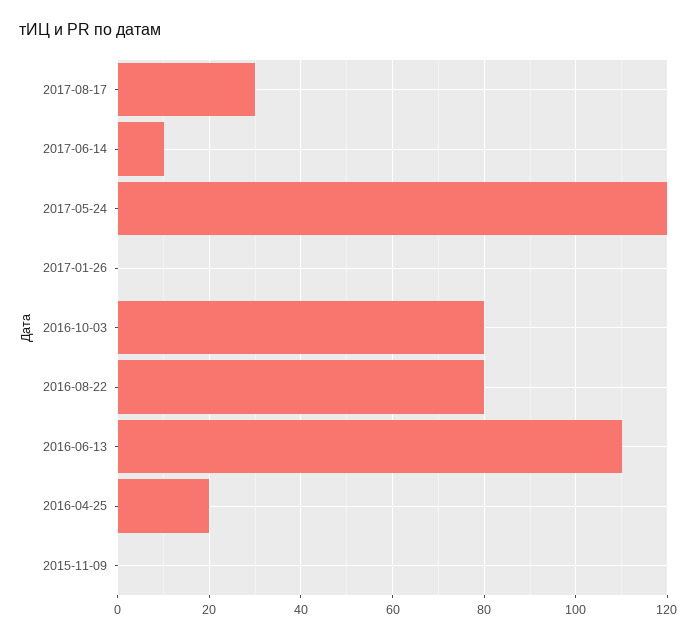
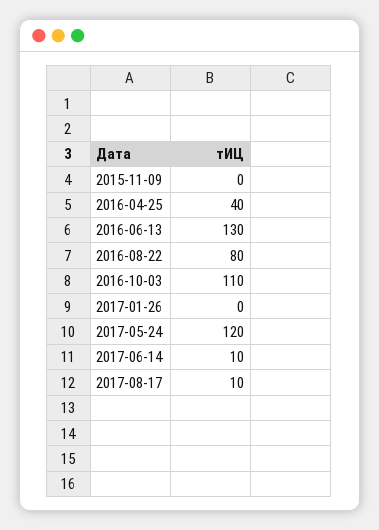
  {
-   "2017-08-17": 30,
+   "2017-08-17": 10,
    "2017-06-14": 10,
    "2017-05-24": 120,
    "2017-01-26": 0,
-   "2016-10-03": 80,
+   "2016-10-03": 110,
    "2016-08-22": 80,
-   "2016-06-13": 110,
+   "2016-06-13": 130,
-   "2016-04-25": 20,
+   "2016-04-25": 40,
    "2015-11-09": 0
  }

